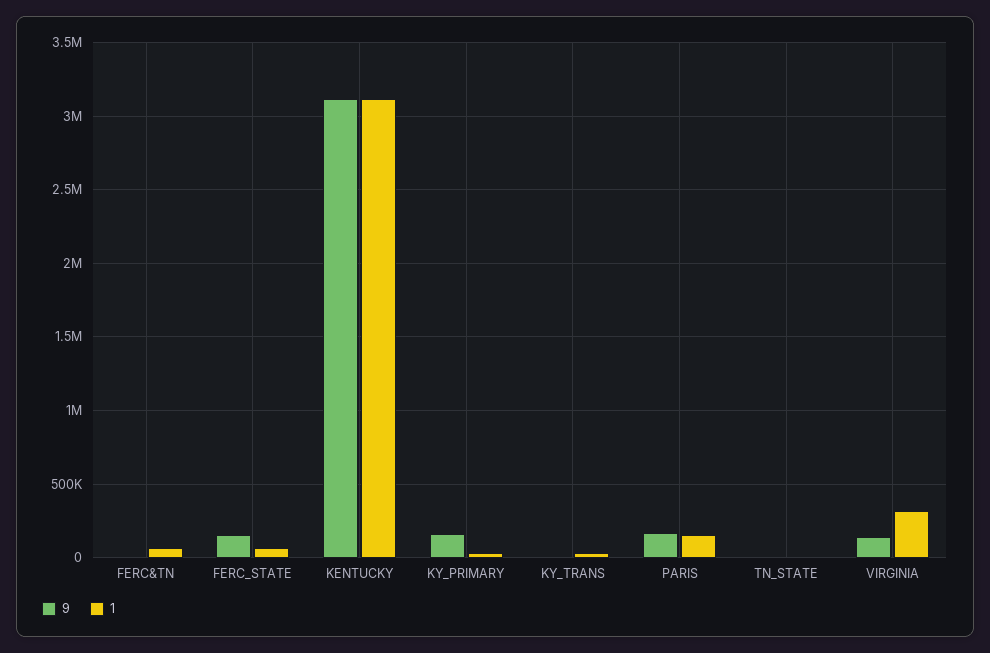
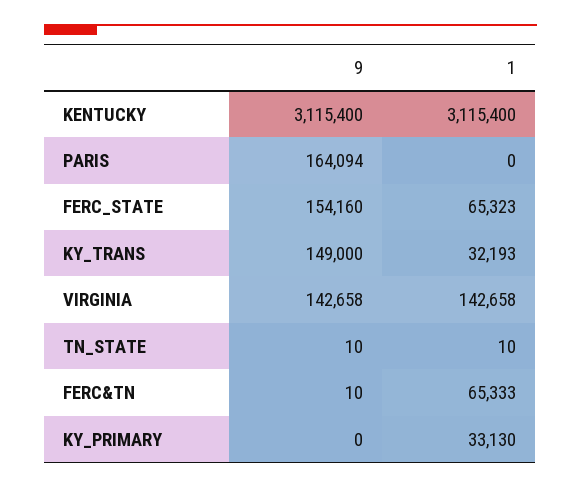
  {
    "9": {
      "FERC&TN": 10,
      "FERC_STATE": 154160,
      "KENTUCKY": 3115400,
-     "KY_PRIMARY": 150000,
+     "KY_PRIMARY": 0,
-     "KY_TRANS": 0,
+     "KY_TRANS": 149000,
      "PARIS": 164094,
      "TN_STATE": 10,
      "VIRGINIA": 142658
    },
    "1": {
      "FERC&TN": 65333,
      "FERC_STATE": 65323,
      "KENTUCKY": 3115400,
      "KY_PRIMARY": 33130,
      "KY_TRANS": 32193,
-     "PARIS": 150000,
+     "PARIS": 0,
      "TN_STATE": 10,
-     "VIRGINIA": 300000
+     "VIRGINIA": 142658
    }
  }

